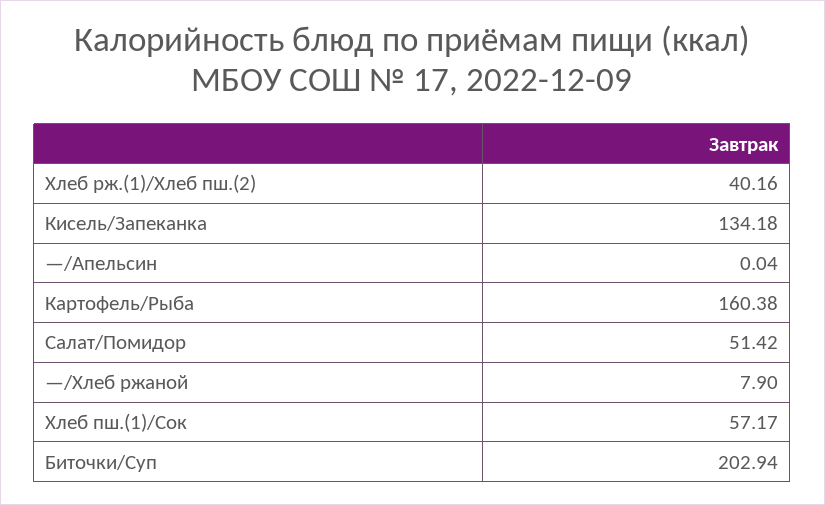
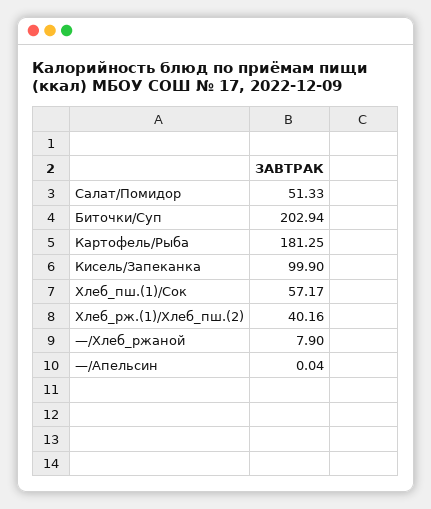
  {
    "Хлеб рж.(1)/Хлеб пш.(2)": 40.16,
-   "Кисель/Запеканка": 134.18,
+   "Кисель/Запеканка": 99.9,
    "—/Апельсин": 0.04,
-   "Картофель/Рыба": 160.38,
+   "Картофель/Рыба": 181.25,
-   "Салат/Помидор": 51.42,
+   "Салат/Помидор": 51.33,
    "—/Хлеб ржаной": 7.9,
    "Хлеб пш.(1)/Сок": 57.17,
    "Биточки/Суп": 202.94
  }

